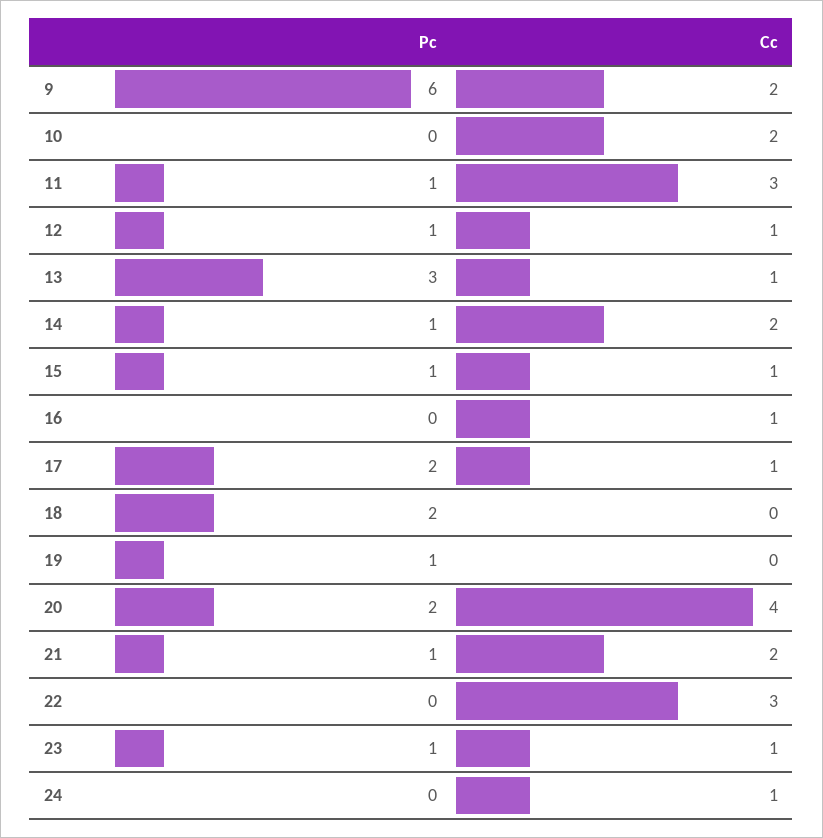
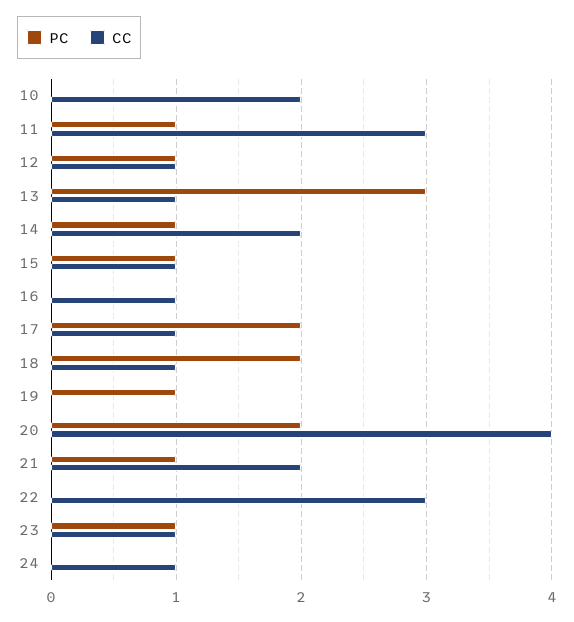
  {
    "Pc": {
-     "9": 6,
      "10": 0,
      "11": 1,
      "12": 1,
      "13": 3,
      "14": 1,
      "15": 1,
      "16": 0,
      "17": 2,
      "18": 2,
      "19": 1,
      "20": 2,
      "21": 1,
      "22": 0,
      "23": 1,
      "24": 0
    },
    "Cc": {
-     "9": 2,
      "10": 2,
      "11": 3,
      "12": 1,
      "13": 1,
      "14": 2,
      "15": 1,
      "16": 1,
      "17": 1,
-     "18": 0,
+     "18": 1,
      "19": 0,
      "20": 4,
      "21": 2,
      "22": 3,
      "23": 1,
      "24": 1
    }
  }

